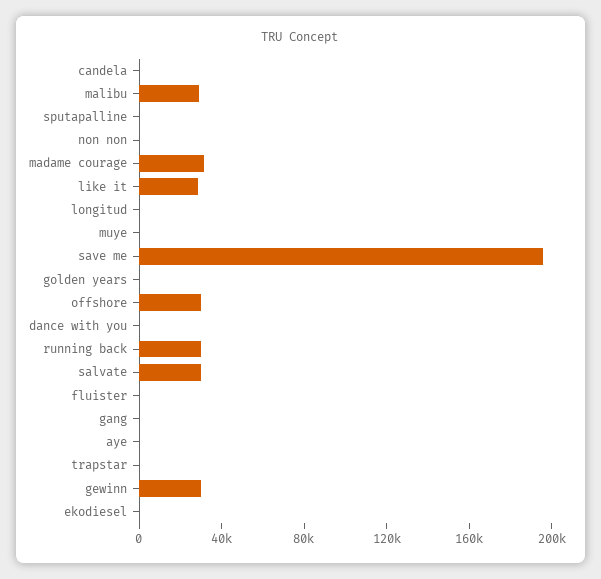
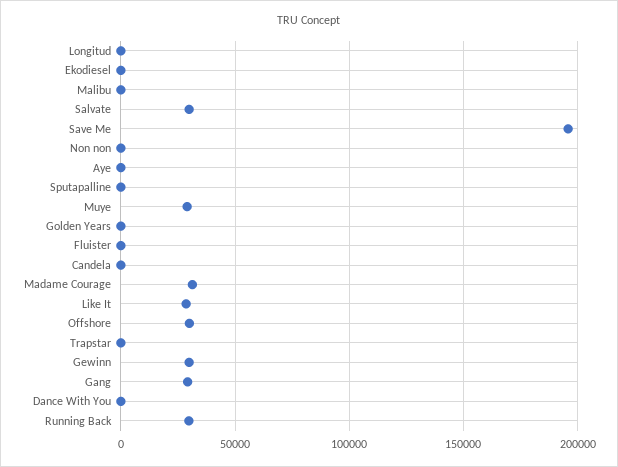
  {
    "candela": 0,
-   "malibu": 30000,
+   "malibu": 0,
    "sputapalline": 0,
    "non non": 0,
    "madame courage": 30000,
    "like it": 30000,
    "longitud": 0,
-   "muye": 0,
+   "muye": 30000,
    "save me": 195000,
    "golden years": 0,
    "offshore": 30000,
    "dance with you": 0,
    "running back": 30000,
    "salvate": 30000,
    "fluister": 0,
-   "gang": 0,
+   "gang": 30000,
    "aye": 0,
    "trapstar": 0,
    "gewinn": 30000,
    "ekodiesel": 0
  }

